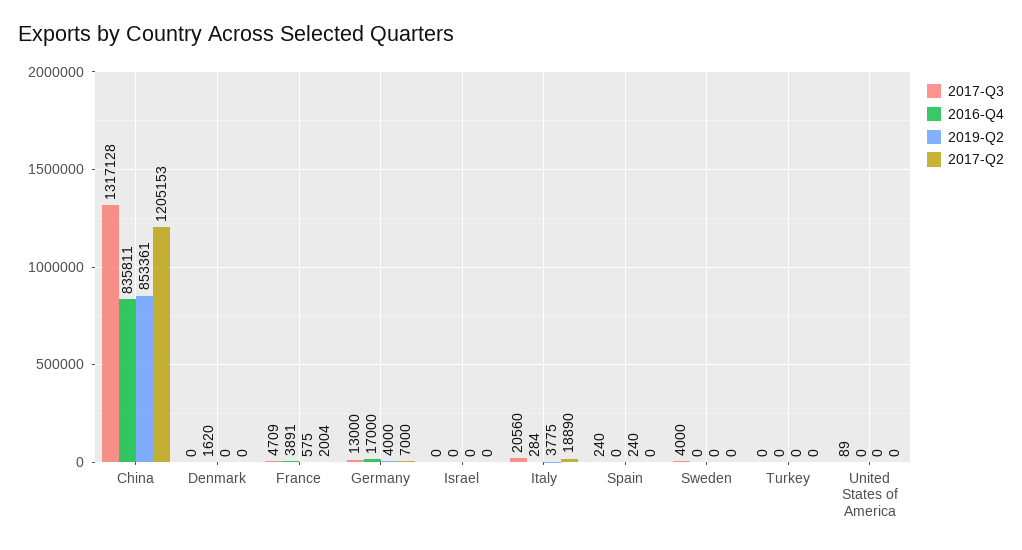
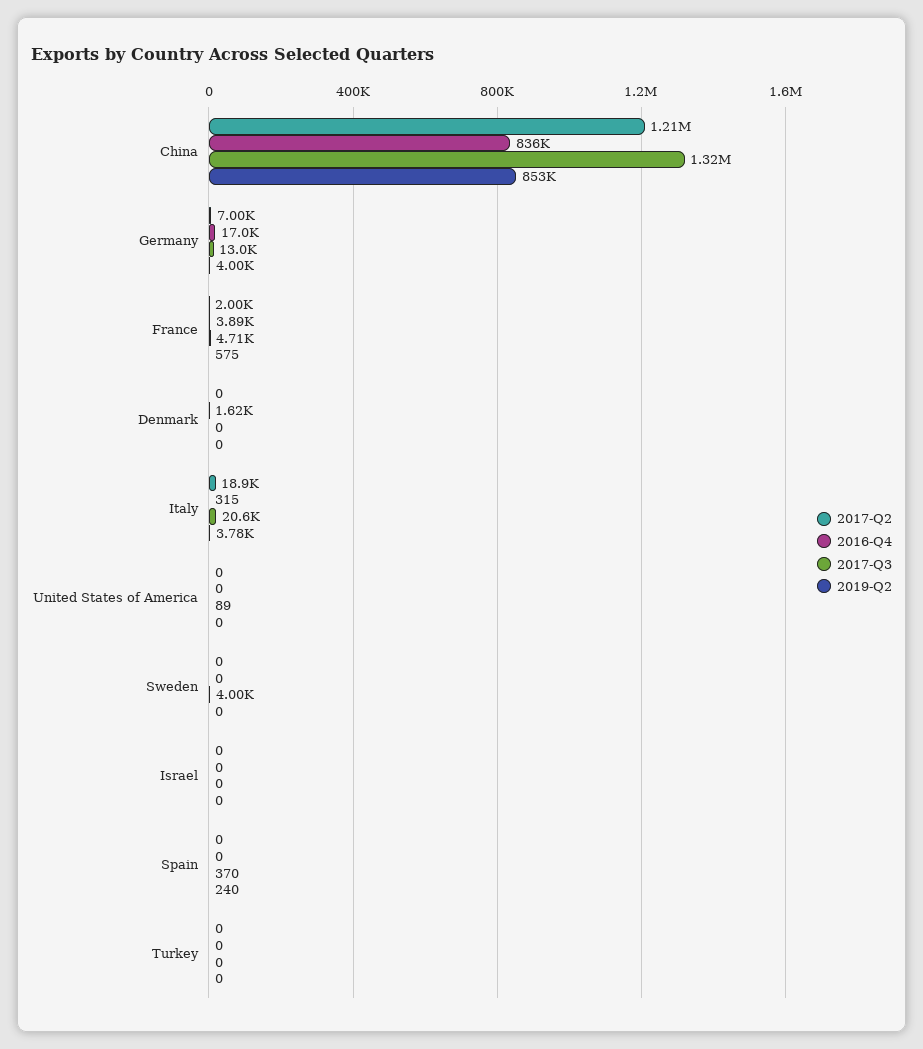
  {
    "2017-Q3": {
      "China": 1317128,
      "Denmark": 0,
      "France": 4709,
      "Germany": 13000,
      "Israel": 0,
      "Italy": 20560,
-     "Spain": 240,
+     "Spain": 370,
      "Sweden": 4000,
      "Turkey": 0,
      "United States of America": 89
    },
    "2016-Q4": {
      "China": 835811,
      "Denmark": 1620,
      "France": 3891,
      "Germany": 17000,
      "Israel": 0,
-     "Italy": 284,
+     "Italy": 315,
      "Spain": 0,
      "Sweden": 0,
      "Turkey": 0,
      "United States of America": 0
    },
    "2019-Q2": {
      "China": 853361,
      "Denmark": 0,
      "France": 575,
      "Germany": 4000,
      "Israel": 0,
      "Italy": 3775,
      "Spain": 240,
      "Sweden": 0,
      "Turkey": 0,
      "United States of America": 0
    },
    "2017-Q2": {
      "China": 1205153,
      "Denmark": 0,
      "France": 2004,
      "Germany": 7000,
      "Israel": 0,
      "Italy": 18890,
      "Spain": 0,
      "Sweden": 0,
      "Turkey": 0,
      "United States of America": 0
    }
  }

